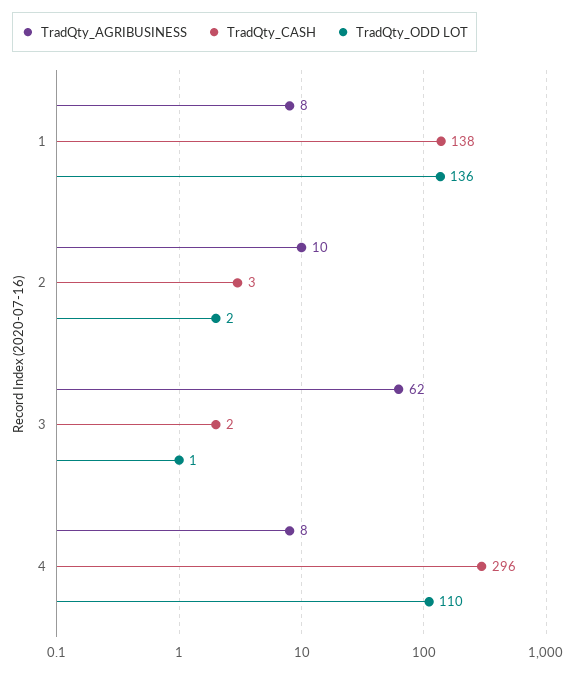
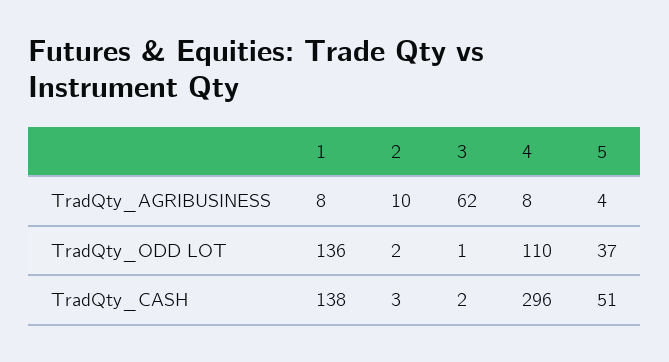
  {
    "TradQty_AGRIBUSINESS": {
      "1": 8,
      "2": 10,
      "3": 62,
-     "4": 8
+     "4": 8,
+     "5": 4
    },
    "TradQty_CASH": {
      "1": 138,
      "2": 3,
      "3": 2,
-     "4": 296
+     "4": 296,
+     "5": 51
    },
    "TradQty_ODD LOT": {
      "1": 136,
      "2": 2,
      "3": 1,
-     "4": 110
+     "4": 110,
+     "5": 37
    }
  }

